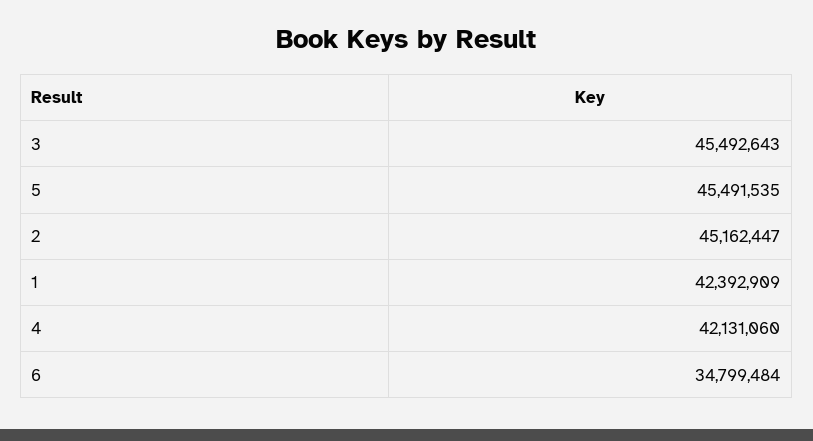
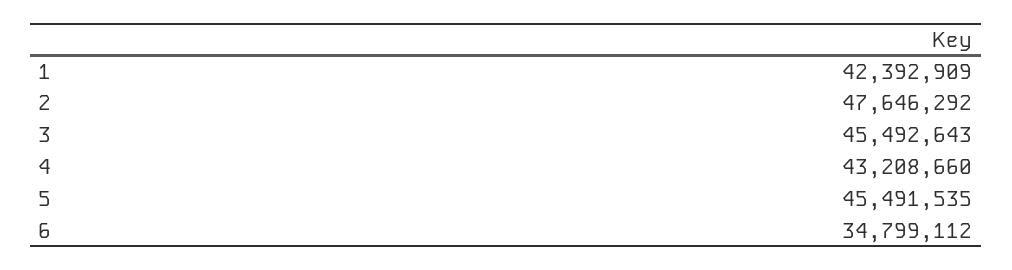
  {
    "3": 45492643,
    "5": 45491535,
-   "2": 45162447,
+   "2": 47646292,
    "1": 42392909,
-   "4": 42131060,
+   "4": 43208660,
-   "6": 34799484
+   "6": 34799112
  }

